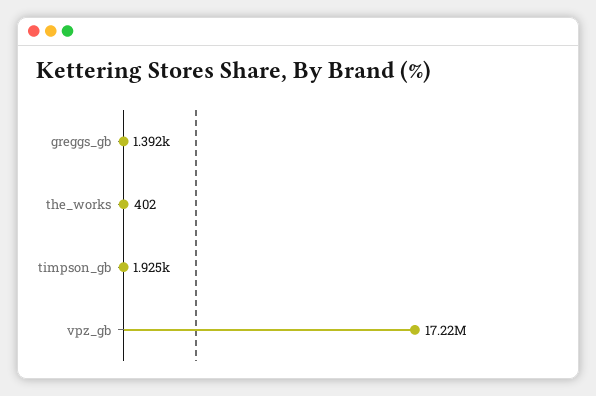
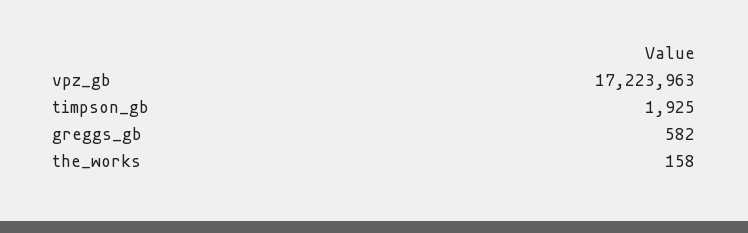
  {
-   "greggs_gb": 1392,
+   "greggs_gb": 582,
-   "the_works": 402,
+   "the_works": 158,
    "timpson_gb": 1925,
    "vpz_gb": 17223963
  }

